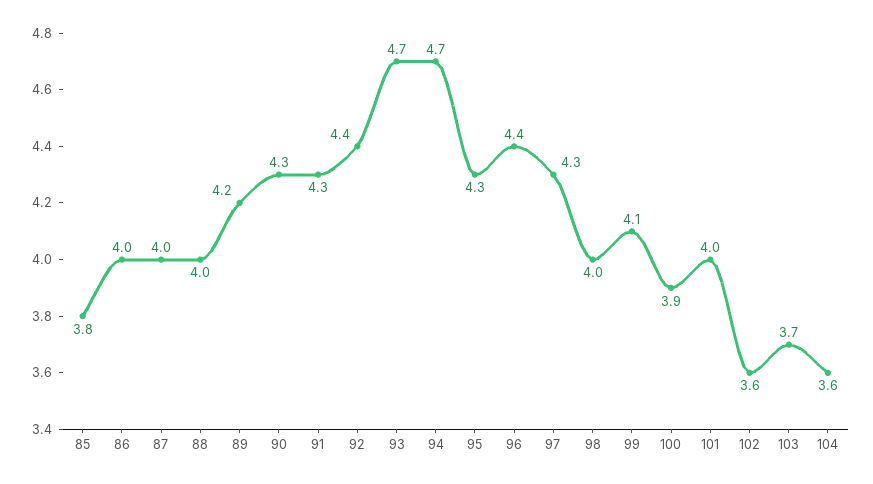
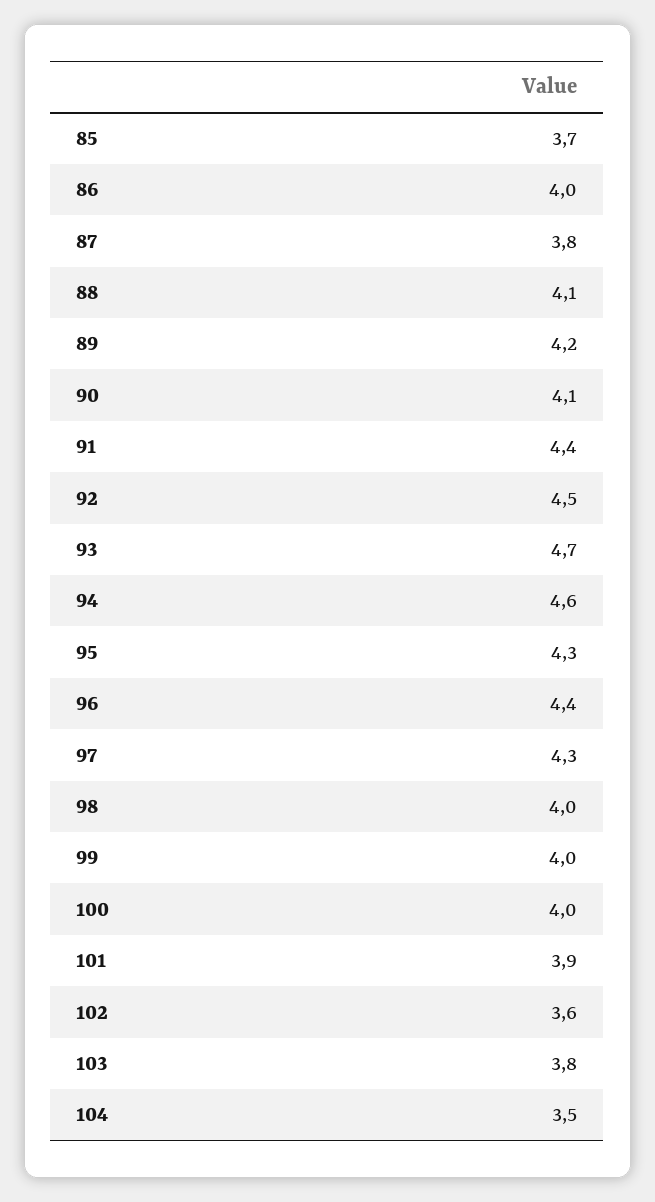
  {
-   "85": 3.8,
+   "85": 3.7,
    "86": 4,
-   "87": 4,
+   "87": 3.8,
-   "88": 4,
+   "88": 4.1,
    "89": 4.2,
-   "90": 4.3,
+   "90": 4.1,
-   "91": 4.3,
+   "91": 4.4,
-   "92": 4.4,
+   "92": 4.5,
    "93": 4.7,
-   "94": 4.7,
+   "94": 4.6,
    "95": 4.3,
    "96": 4.4,
    "97": 4.3,
    "98": 4,
-   "99": 4.1,
+   "99": 4,
-   "100": 3.9,
+   "100": 4,
-   "101": 4,
+   "101": 3.9,
    "102": 3.6,
-   "103": 3.7,
+   "103": 3.8,
-   "104": 3.6
+   "104": 3.5
  }

